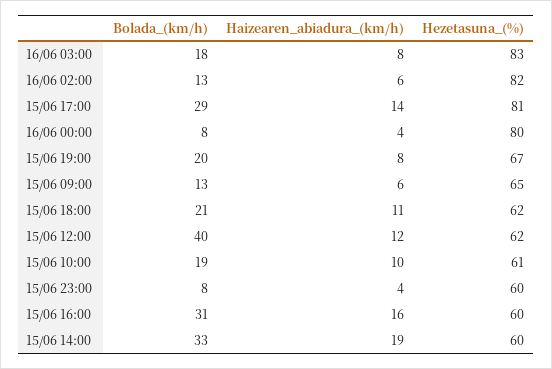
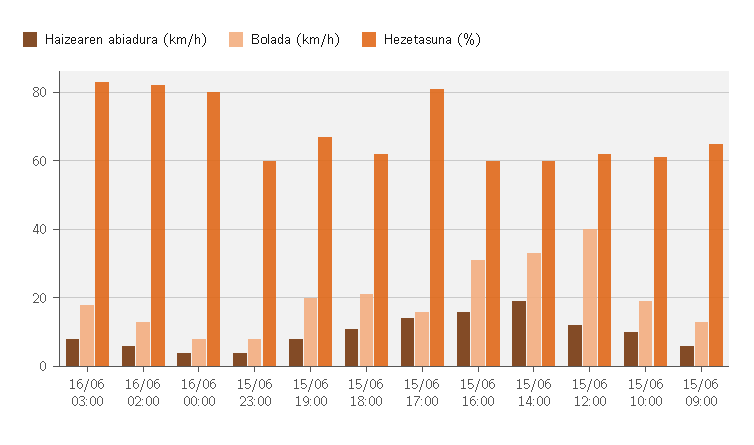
  {
    "Bolada_(km/h)": {
      "16/06 03:00": 18,
      "16/06 02:00": 13,
-     "15/06 17:00": 29,
+     "15/06 17:00": 15,
      "16/06 00:00": 8,
      "15/06 19:00": 20,
      "15/06 09:00": 13,
      "15/06 18:00": 21,
      "15/06 12:00": 40,
      "15/06 10:00": 19,
      "15/06 23:00": 8,
      "15/06 16:00": 31,
      "15/06 14:00": 33
    },
    "Haizearen_abiadura_(km/h)": {
      "16/06 03:00": 8,
      "16/06 02:00": 6,
      "15/06 17:00": 14,
      "16/06 00:00": 4,
      "15/06 19:00": 8,
      "15/06 09:00": 6,
      "15/06 18:00": 11,
      "15/06 12:00": 12,
      "15/06 10:00": 10,
      "15/06 23:00": 4,
      "15/06 16:00": 16,
      "15/06 14:00": 19
    },
    "Hezetasuna_(%)": {
      "16/06 03:00": 83,
      "16/06 02:00": 82,
      "15/06 17:00": 81,
      "16/06 00:00": 80,
      "15/06 19:00": 67,
      "15/06 09:00": 65,
      "15/06 18:00": 62,
      "15/06 12:00": 62,
      "15/06 10:00": 61,
      "15/06 23:00": 60,
      "15/06 16:00": 60,
      "15/06 14:00": 60
    }
  }

